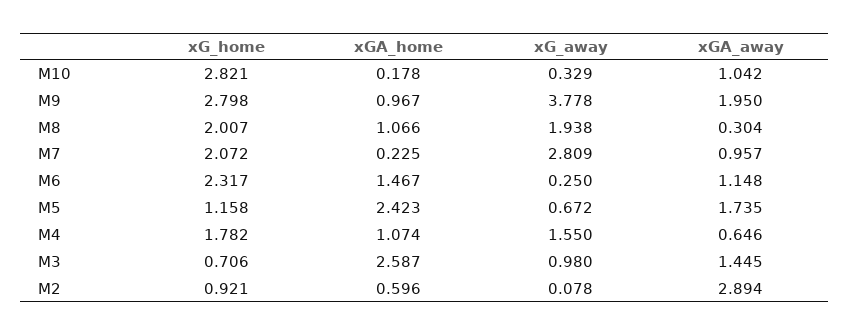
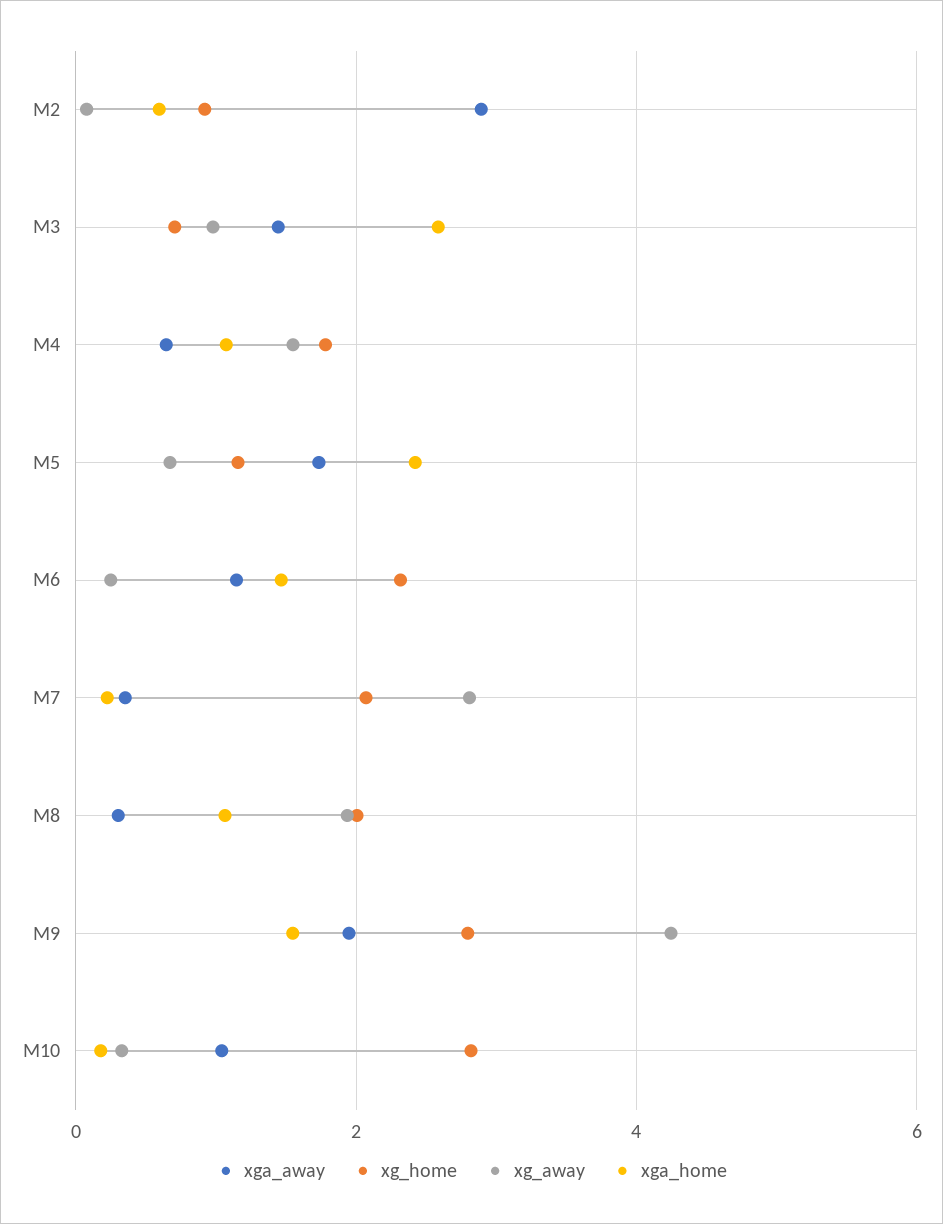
  {
    "xG_home": {
      "M10": 2.821,
      "M9": 2.798,
      "M8": 2.007,
      "M7": 2.072,
      "M6": 2.317,
      "M5": 1.158,
      "M4": 1.782,
      "M3": 0.706,
      "M2": 0.921
    },
    "xGA_home": {
      "M10": 0.178,
-     "M9": 0.967,
+     "M9": 1.6,
      "M8": 1.066,
      "M7": 0.225,
      "M6": 1.467,
      "M5": 2.423,
      "M4": 1.074,
      "M3": 2.587,
      "M2": 0.596
    },
    "xG_away": {
      "M10": 0.329,
-     "M9": 3.778,
+     "M9": 4.2,
      "M8": 1.938,
      "M7": 2.809,
      "M6": 0.25,
      "M5": 0.672,
      "M4": 1.55,
      "M3": 0.98,
      "M2": 0.078
    },
    "xGA_away": {
      "M10": 1.042,
      "M9": 1.95,
      "M8": 0.304,
-     "M7": 0.957,
+     "M7": 0.4,
      "M6": 1.148,
      "M5": 1.735,
      "M4": 0.646,
      "M3": 1.445,
      "M2": 2.894
    }
  }

